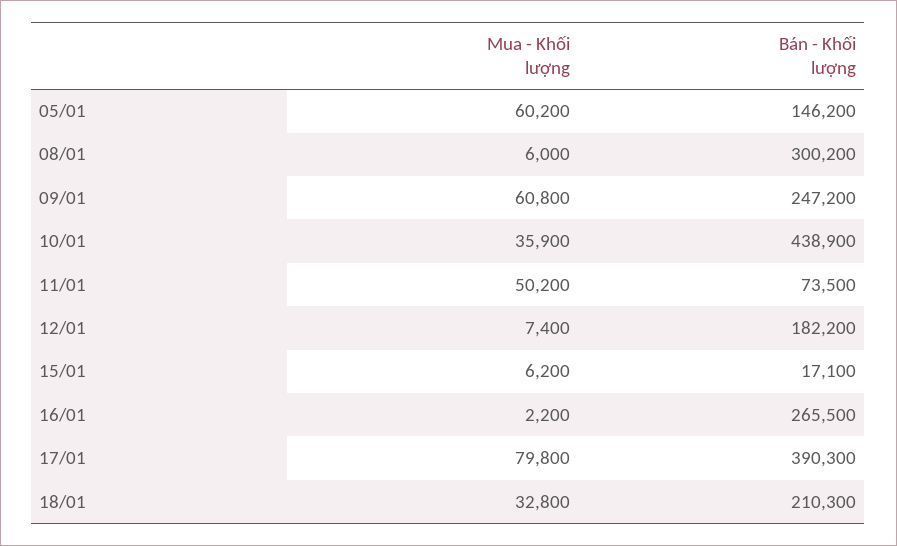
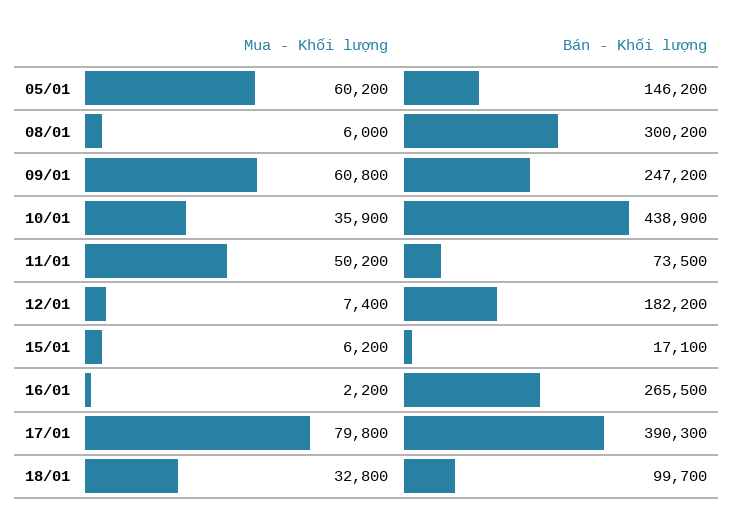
  {
    "Mua - Khối lượng": {
      "05/01": 60200,
      "08/01": 6000,
      "09/01": 60800,
      "10/01": 35900,
      "11/01": 50200,
      "12/01": 7400,
      "15/01": 6200,
      "16/01": 2200,
      "17/01": 79800,
      "18/01": 32800
    },
    "Bán - Khối lượng": {
      "05/01": 146200,
      "08/01": 300200,
      "09/01": 247200,
      "10/01": 438900,
      "11/01": 73500,
      "12/01": 182200,
      "15/01": 17100,
      "16/01": 265500,
      "17/01": 390300,
-     "18/01": 210300
+     "18/01": 99700
    }
  }

